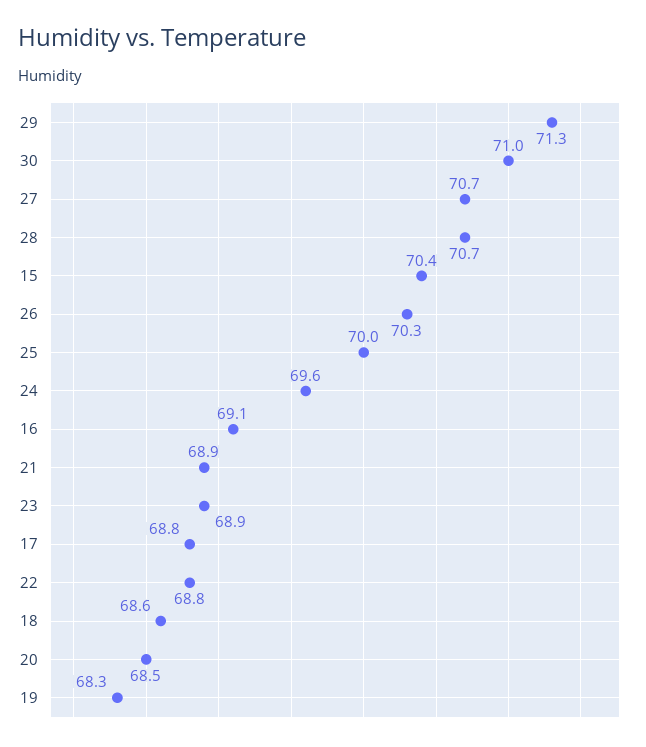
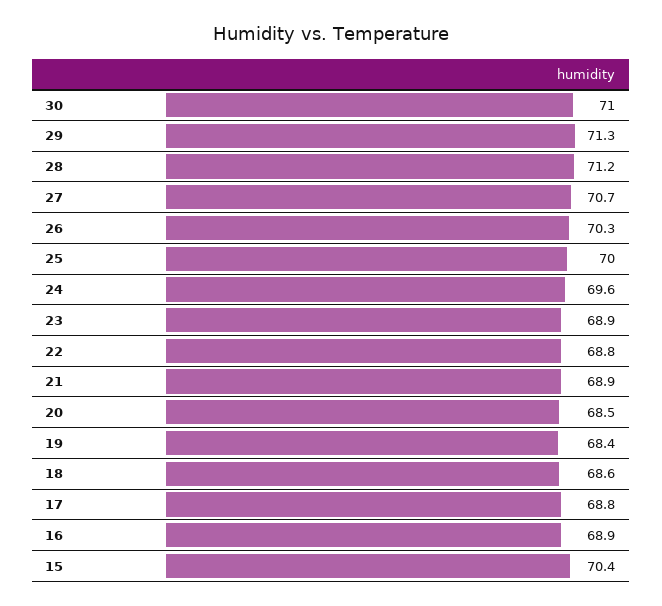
  {
    "29": 71.3,
    "30": 71,
    "27": 70.7,
-   "28": 70.7,
+   "28": 71.2,
    "15": 70.4,
    "26": 70.3,
    "25": 70,
    "24": 69.6,
-   "16": 69.1,
+   "16": 68.9,
    "21": 68.9,
    "23": 68.9,
    "17": 68.8,
    "22": 68.8,
    "18": 68.6,
    "20": 68.5,
-   "19": 68.3
+   "19": 68.4
  }

